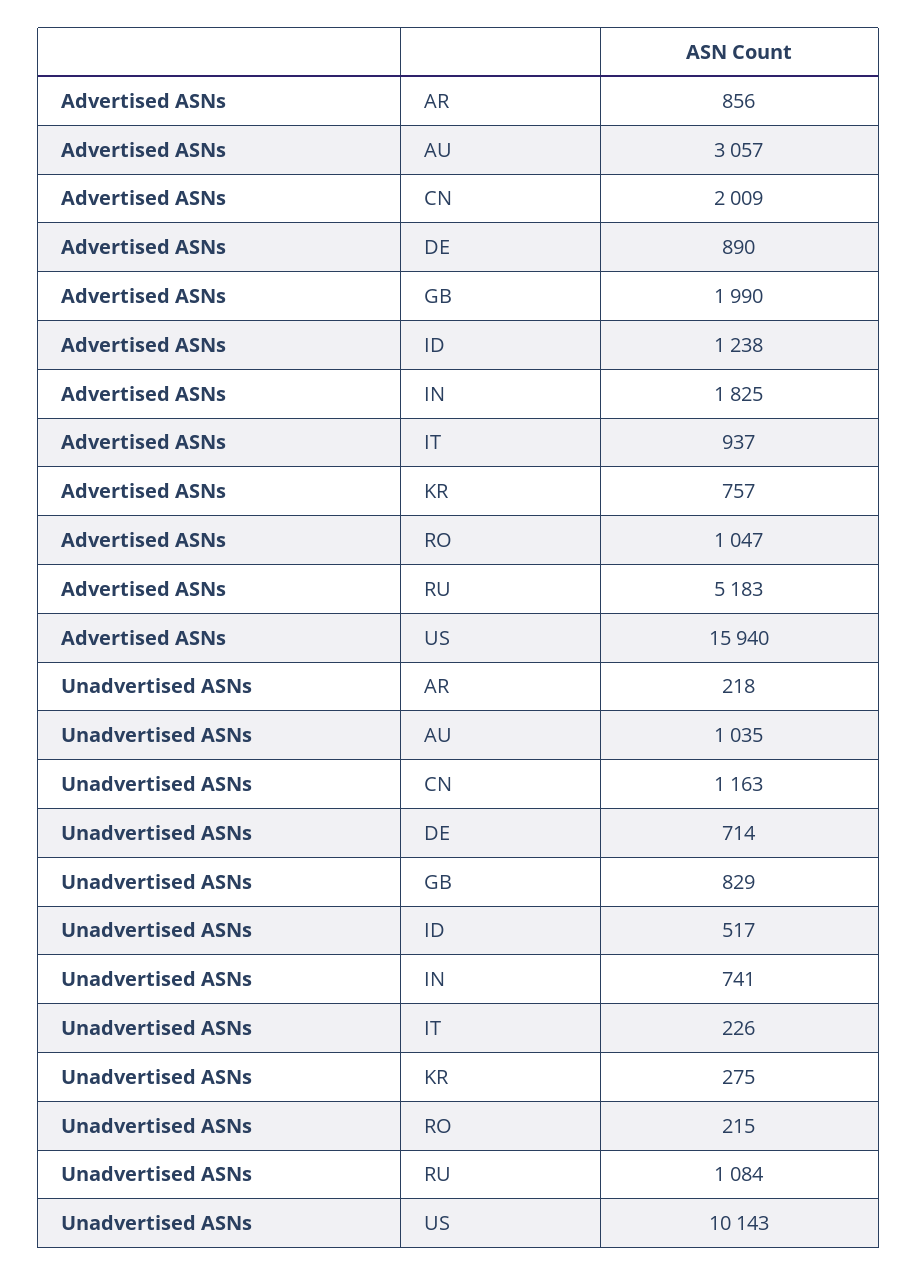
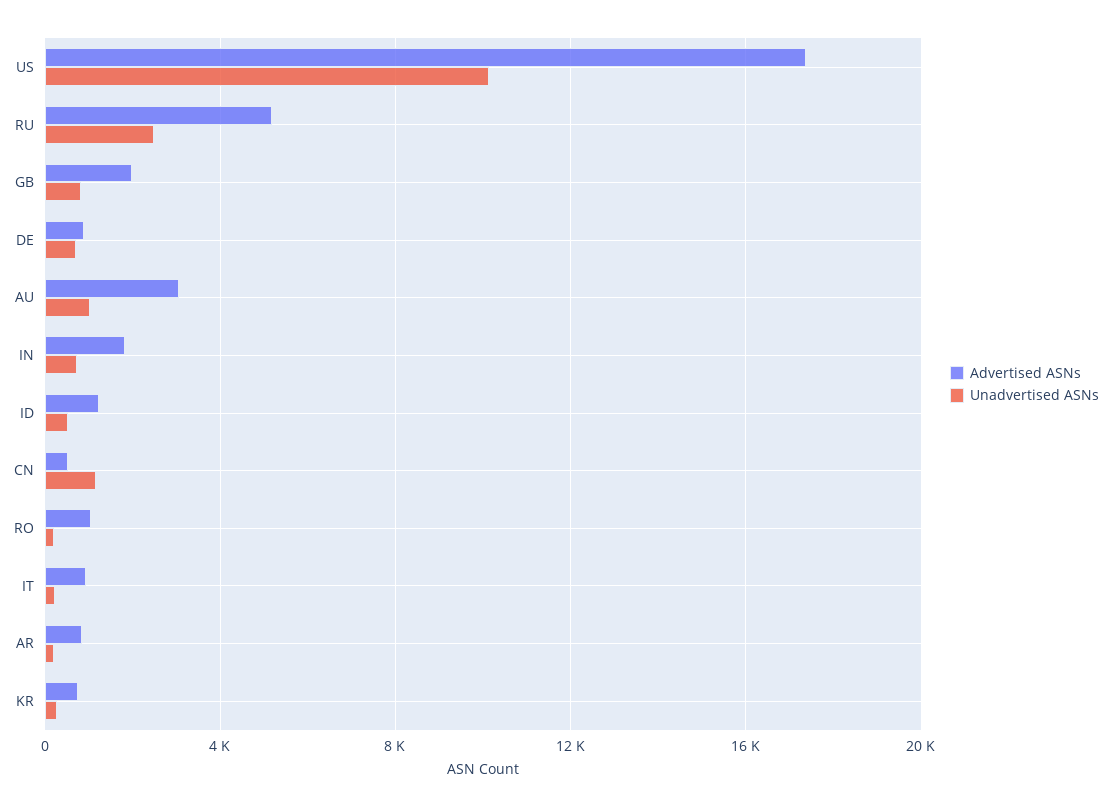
  {
    "Advertised ASNs": {
      "AR": 856,
      "AU": 3057,
-     "CN": 2009,
+     "CN": 500,
      "DE": 890,
      "GB": 1990,
      "ID": 1238,
      "IN": 1825,
      "IT": 937,
      "KR": 757,
      "RO": 1047,
      "RU": 5183,
-     "US": 15940
+     "US": 17500
    },
    "Unadvertised ASNs": {
      "AR": 218,
      "AU": 1035,
      "CN": 1163,
      "DE": 714,
      "GB": 829,
      "ID": 517,
      "IN": 741,
      "IT": 226,
      "KR": 275,
      "RO": 215,
-     "RU": 1084,
+     "RU": 2500,
      "US": 10143
    }
  }

